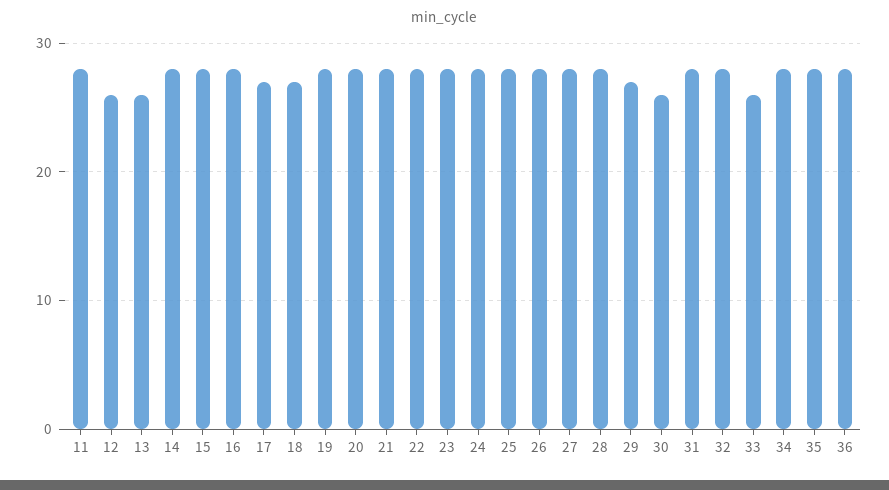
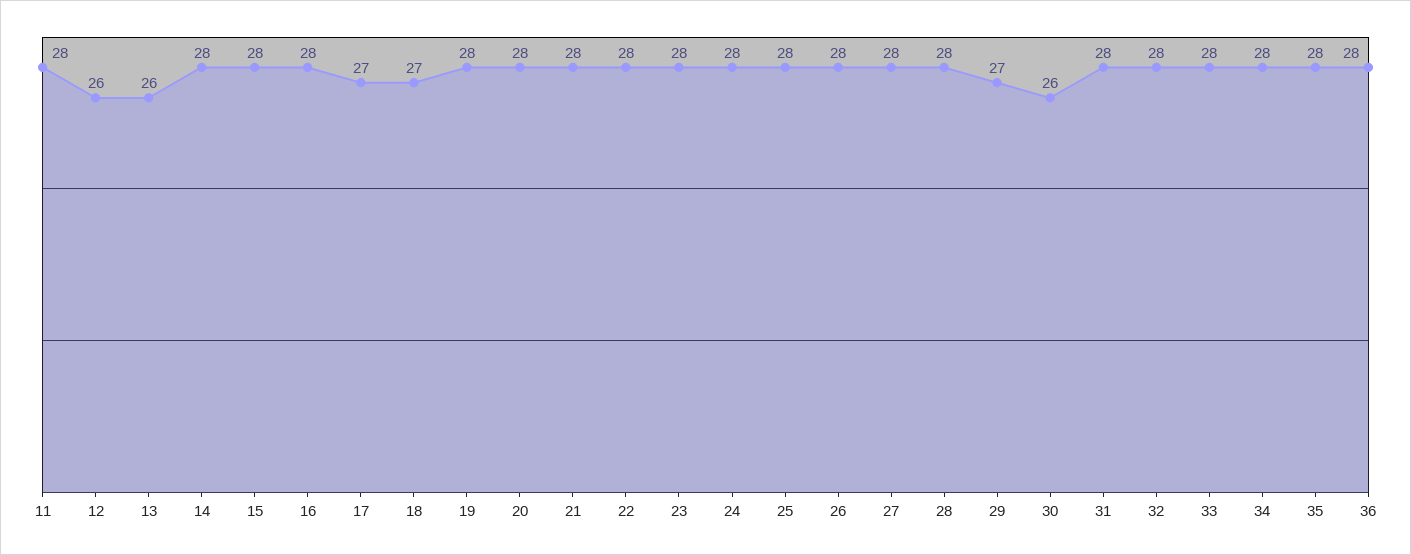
  {
    "11": 28,
    "12": 26,
    "13": 26,
    "14": 28,
    "15": 28,
    "16": 28,
    "17": 27,
    "18": 27,
    "19": 28,
    "20": 28,
    "21": 28,
    "22": 28,
    "23": 28,
    "24": 28,
    "25": 28,
    "26": 28,
    "27": 28,
    "28": 28,
    "29": 27,
    "30": 26,
    "31": 28,
    "32": 28,
-   "33": 26,
+   "33": 28,
    "34": 28,
    "35": 28,
    "36": 28
  }

